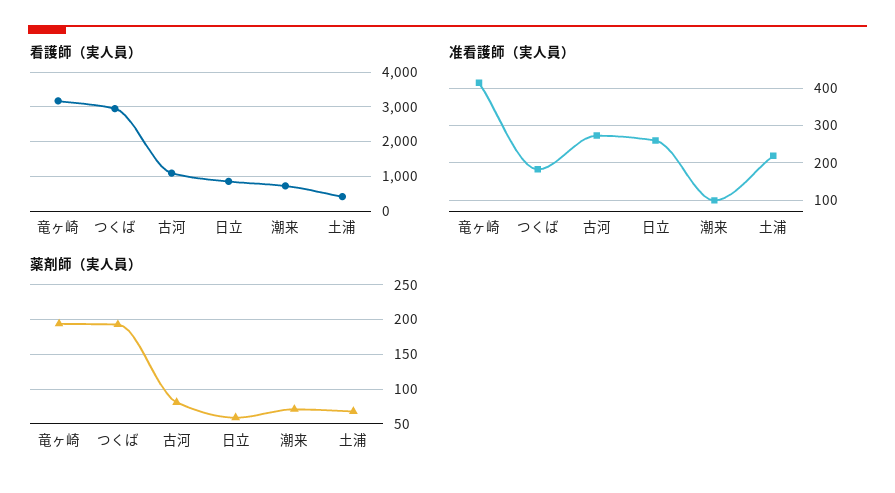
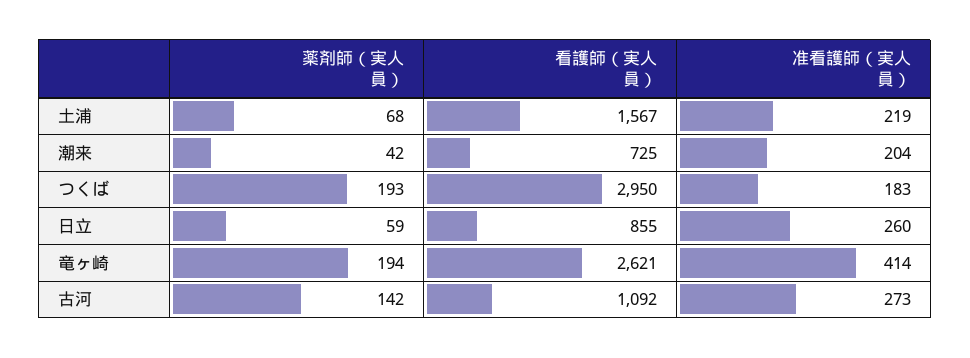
  {
    "看護師（実人員）": {
-     "竜ヶ崎": 3200,
+     "竜ヶ崎": 2621,
      "つくば": 2950,
      "古河": 1092,
      "日立": 855,
      "潮来": 725,
-     "土浦": 400
+     "土浦": 1567
    },
    "准看護師（実人員）": {
      "竜ヶ崎": 414,
      "つくば": 183,
      "古河": 273,
      "日立": 260,
-     "潮来": 100,
+     "潮来": 204,
      "土浦": 219
    },
    "薬剤師（実人員）": {
      "竜ヶ崎": 194,
      "つくば": 193,
-     "古河": 80,
+     "古河": 142,
      "日立": 59,
-     "潮来": 70,
+     "潮来": 42,
      "土浦": 68
    }
  }

